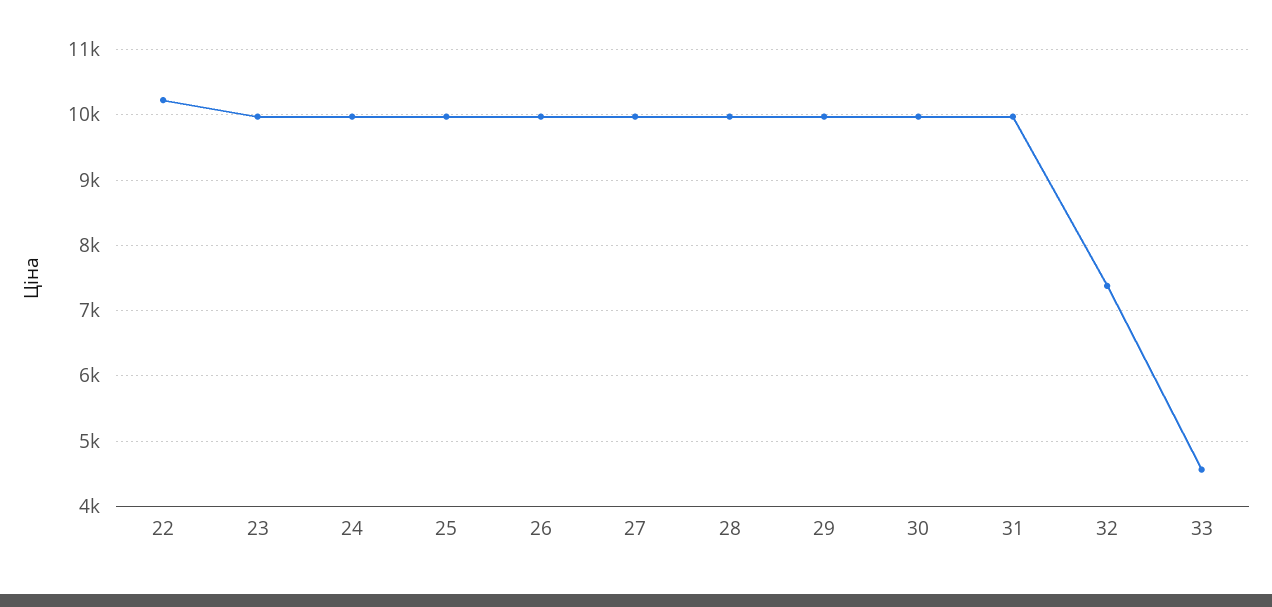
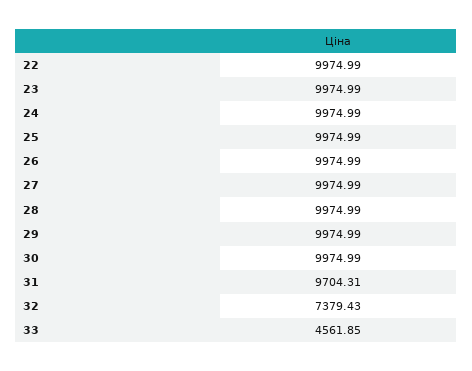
  {
-   "22": 10200,
+   "22": 9974.99,
    "23": 9974.99,
    "24": 9974.99,
    "25": 9974.99,
    "26": 9974.99,
    "27": 9974.99,
    "28": 9974.99,
    "29": 9974.99,
    "30": 9974.99,
-   "31": 10000,
+   "31": 9704.31,
    "32": 7379.43,
    "33": 4561.85
  }

